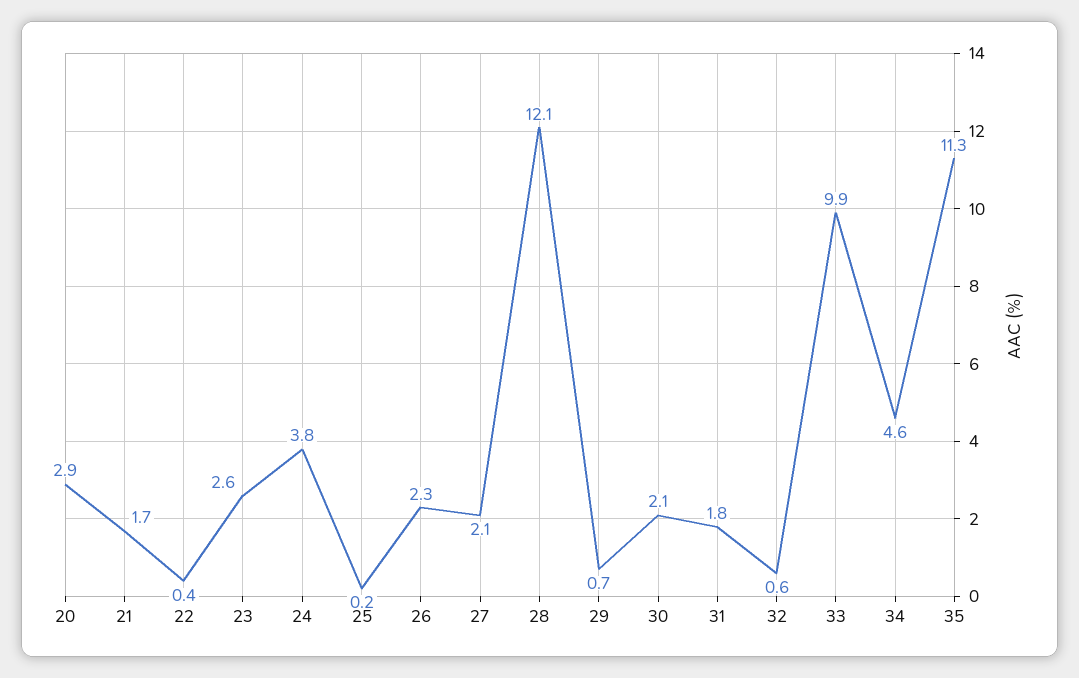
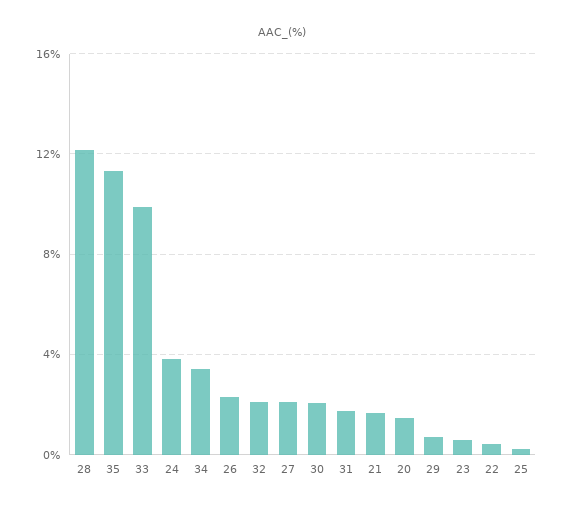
  {
-   "20": 2.9,
+   "20": 1.5,
    "21": 1.7,
    "22": 0.4,
-   "23": 2.6,
+   "23": 0.5,
    "24": 3.8,
    "25": 0.2,
    "26": 2.3,
    "27": 2.1,
    "28": 12.1,
    "29": 0.7,
    "30": 2.1,
    "31": 1.8,
-   "32": 0.6,
+   "32": 2,
    "33": 9.9,
-   "34": 4.6,
+   "34": 3.5,
    "35": 11.3
  }

